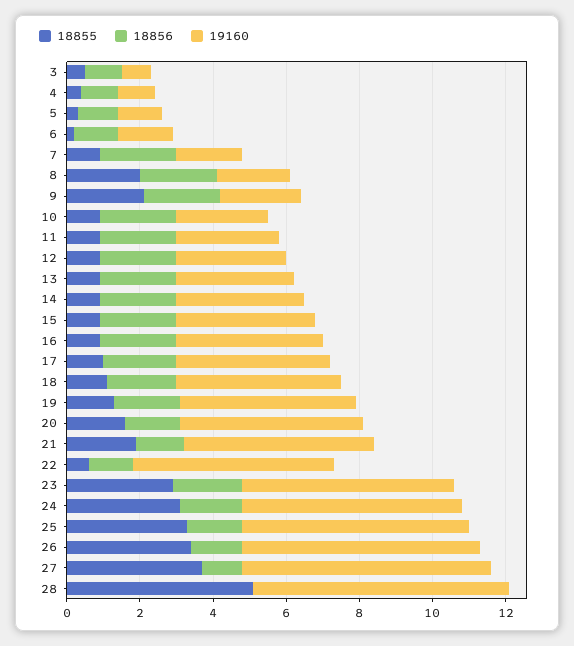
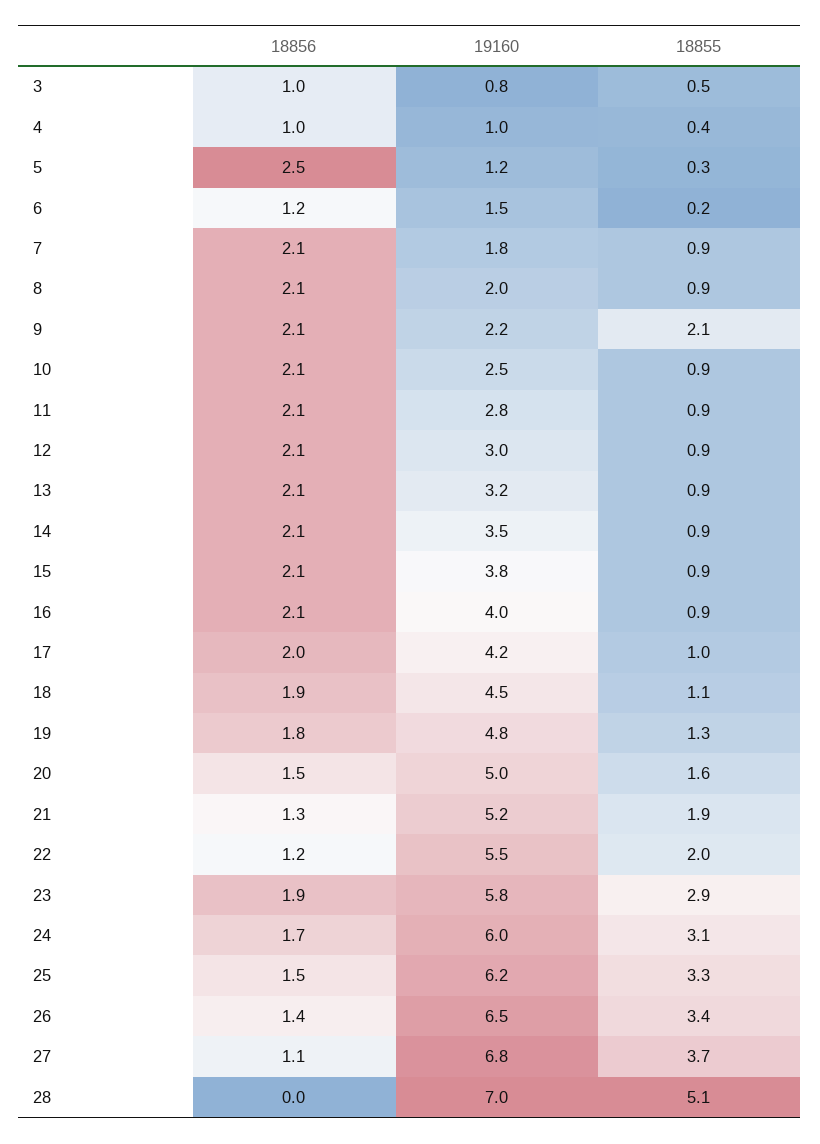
  {
    "18855": {
      "3": 0.5,
      "4": 0.4,
      "5": 0.3,
      "6": 0.2,
      "7": 0.9,
-     "8": 2,
+     "8": 0.9,
      "9": 2.1,
      "10": 0.9,
      "11": 0.9,
      "12": 0.9,
      "13": 0.9,
      "14": 0.9,
      "15": 0.9,
      "16": 0.9,
      "17": 1,
      "18": 1.1,
      "19": 1.3,
      "20": 1.6,
      "21": 1.9,
-     "22": 0.5,
+     "22": 2,
      "23": 2.9,
      "24": 3.1,
      "25": 3.3,
      "26": 3.4,
      "27": 3.7,
      "28": 5.1
    },
    "18856": {
      "3": 1,
      "4": 1,
-     "5": 1,
+     "5": 2.5,
      "6": 1.2,
      "7": 2.1,
      "8": 2.1,
      "9": 2.1,
      "10": 2.1,
      "11": 2.1,
      "12": 2.1,
      "13": 2.1,
      "14": 2.1,
      "15": 2.1,
      "16": 2.1,
      "17": 2,
      "18": 1.9,
      "19": 1.8,
      "20": 1.5,
      "21": 1.3,
      "22": 1.2,
      "23": 1.9,
      "24": 1.7,
      "25": 1.5,
      "26": 1.4,
      "27": 1.1,
      "28": 0
    },
    "19160": {
      "3": 0.8,
      "4": 1,
      "5": 1.2,
      "6": 1.5,
      "7": 1.8,
      "8": 2,
      "9": 2.2,
      "10": 2.5,
      "11": 2.8,
      "12": 3,
      "13": 3.2,
      "14": 3.5,
      "15": 3.8,
      "16": 4,
      "17": 4.2,
      "18": 4.5,
      "19": 4.8,
      "20": 5,
      "21": 5.2,
      "22": 5.5,
      "23": 5.8,
      "24": 6,
      "25": 6.2,
      "26": 6.5,
      "27": 6.8,
      "28": 7
    }
  }

